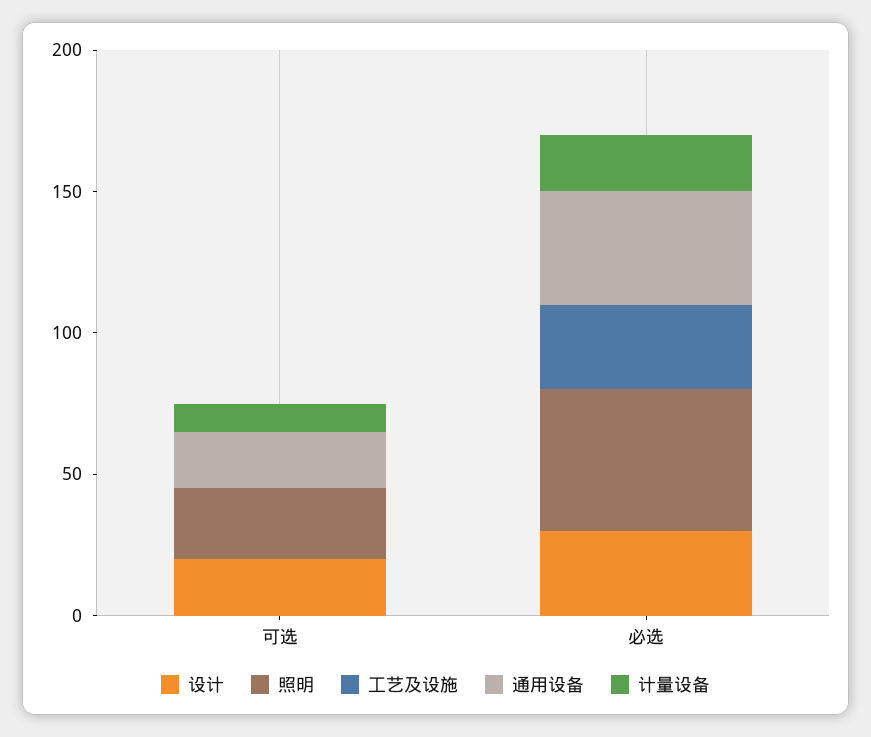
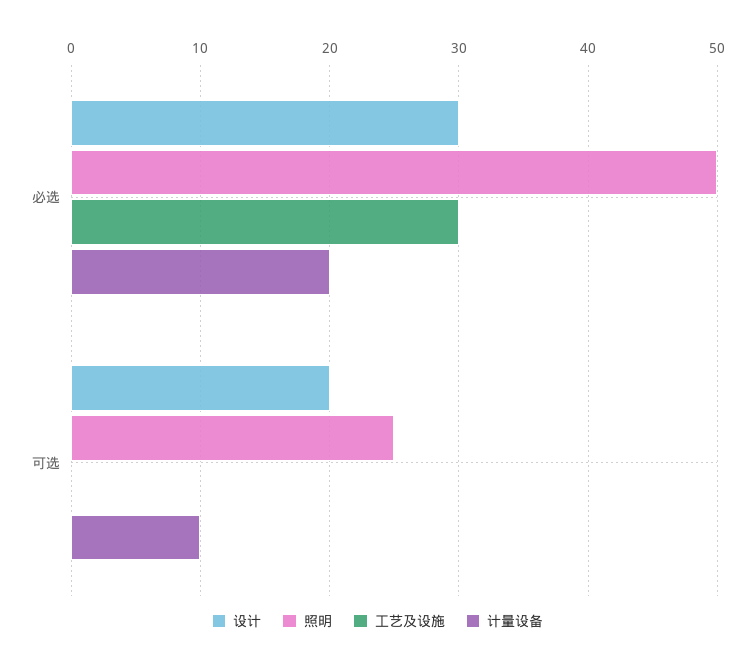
  {
    "设计": {
      "可选": 20,
      "必选": 30
    },
    "照明": {
      "可选": 25,
      "必选": 50
    },
    "工艺及设施": {
      "可选": 0,
      "必选": 30
    },
-   "通用设备": {
-     "可选": 20,
-     "必选": 40
-   },
    "计量设备": {
      "可选": 10,
      "必选": 20
    }
  }

